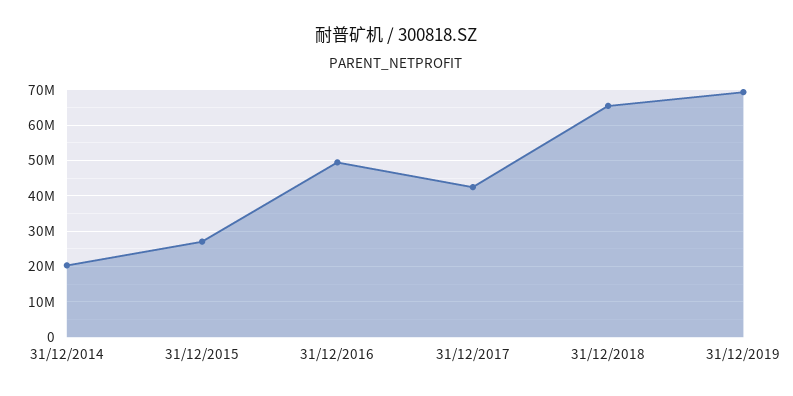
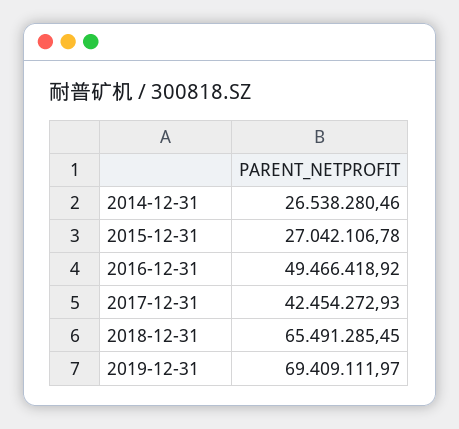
  {
-   "31/12/2014": 20000000,
+   "31/12/2014": 26538280.46,
    "31/12/2015": 27042106.78,
    "31/12/2016": 49466418.92,
    "31/12/2017": 42454272.93,
    "31/12/2018": 65491285.45,
    "31/12/2019": 69409111.97
  }

